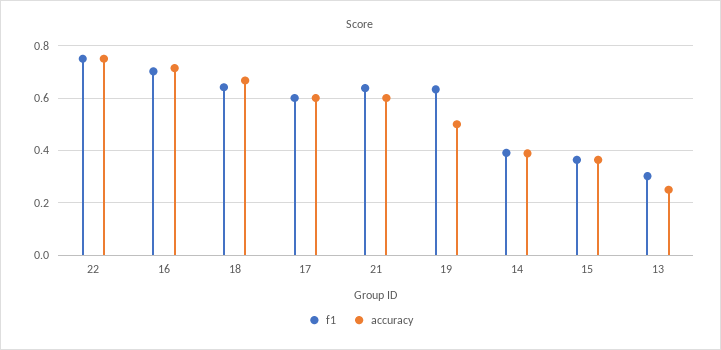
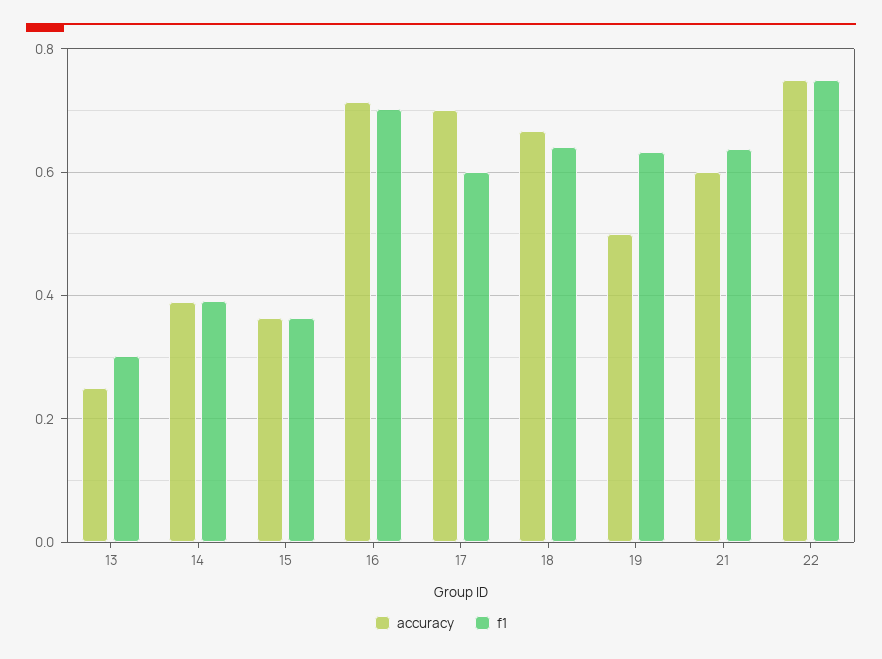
  {
    "f1": {
      "22": 0.76,
      "16": 0.7,
      "18": 0.64,
      "17": 0.6,
      "21": 0.64,
      "19": 0.64,
      "14": 0.4,
      "15": 0.36,
      "13": 0.3
    },
    "accuracy": {
      "22": 0.76,
      "16": 0.72,
      "18": 0.66,
-     "17": 0.6,
+     "17": 0.7,
      "21": 0.6,
      "19": 0.5,
      "14": 0.38,
      "15": 0.36,
      "13": 0.26
    }
  }

